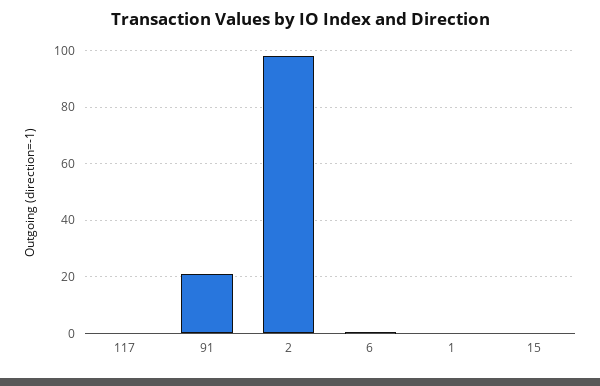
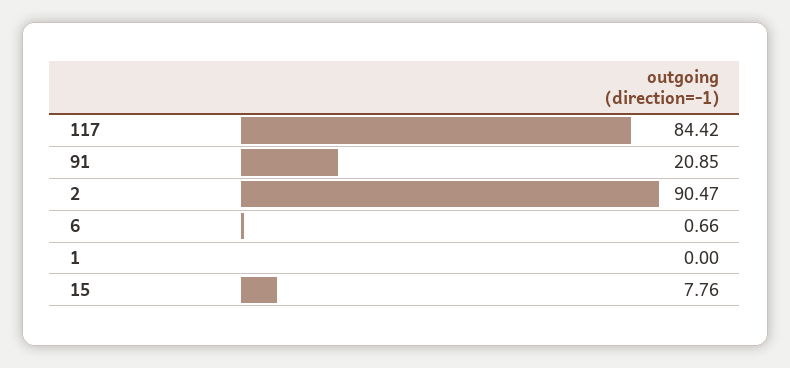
  {
-   "117": 0,
+   "117": 84.42,
    "91": 20.85,
-   "2": 97.5,
+   "2": 90.47,
    "6": 0.66,
    "1": 0,
-   "15": 0
+   "15": 7.76
  }

